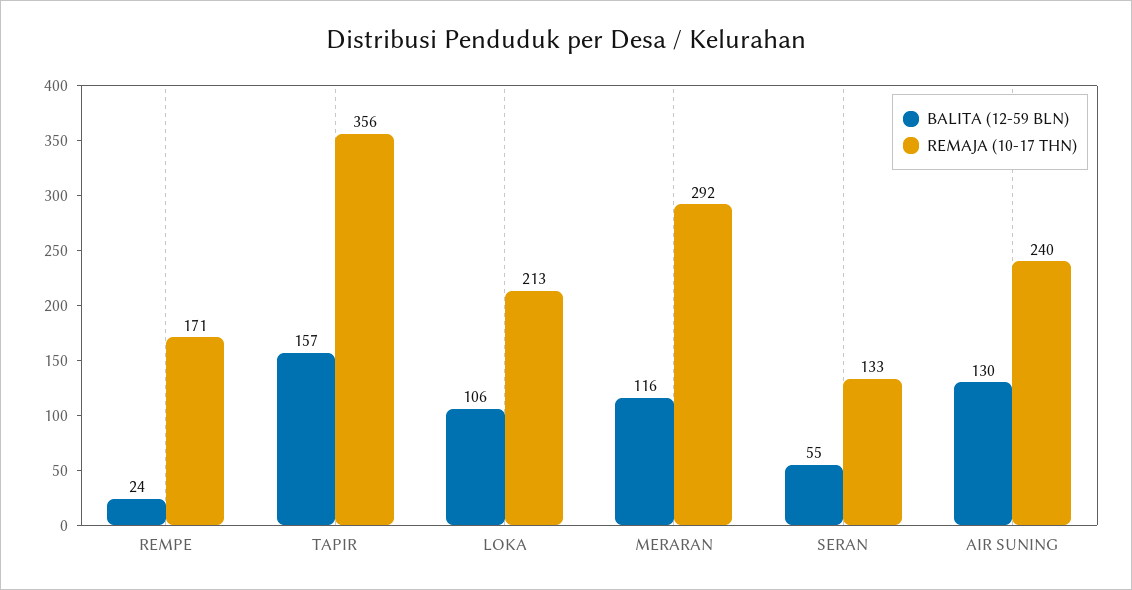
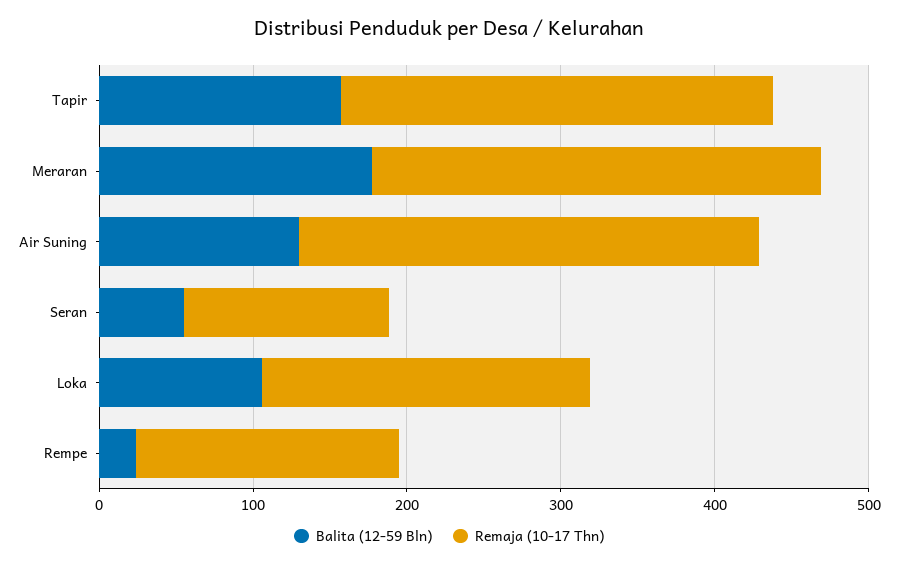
  {
    "BALITA (12-59 BLN)": {
      "REMPE": 24,
      "TAPIR": 157,
      "LOKA": 106,
-     "MERARAN": 116,
+     "MERARAN": 180,
      "SERAN": 55,
      "AIR SUNING": 130
    },
    "REMAJA (10-17 THN)": {
      "REMPE": 171,
-     "TAPIR": 356,
+     "TAPIR": 280,
      "LOKA": 213,
      "MERARAN": 292,
      "SERAN": 133,
-     "AIR SUNING": 240
+     "AIR SUNING": 300
    }
  }

